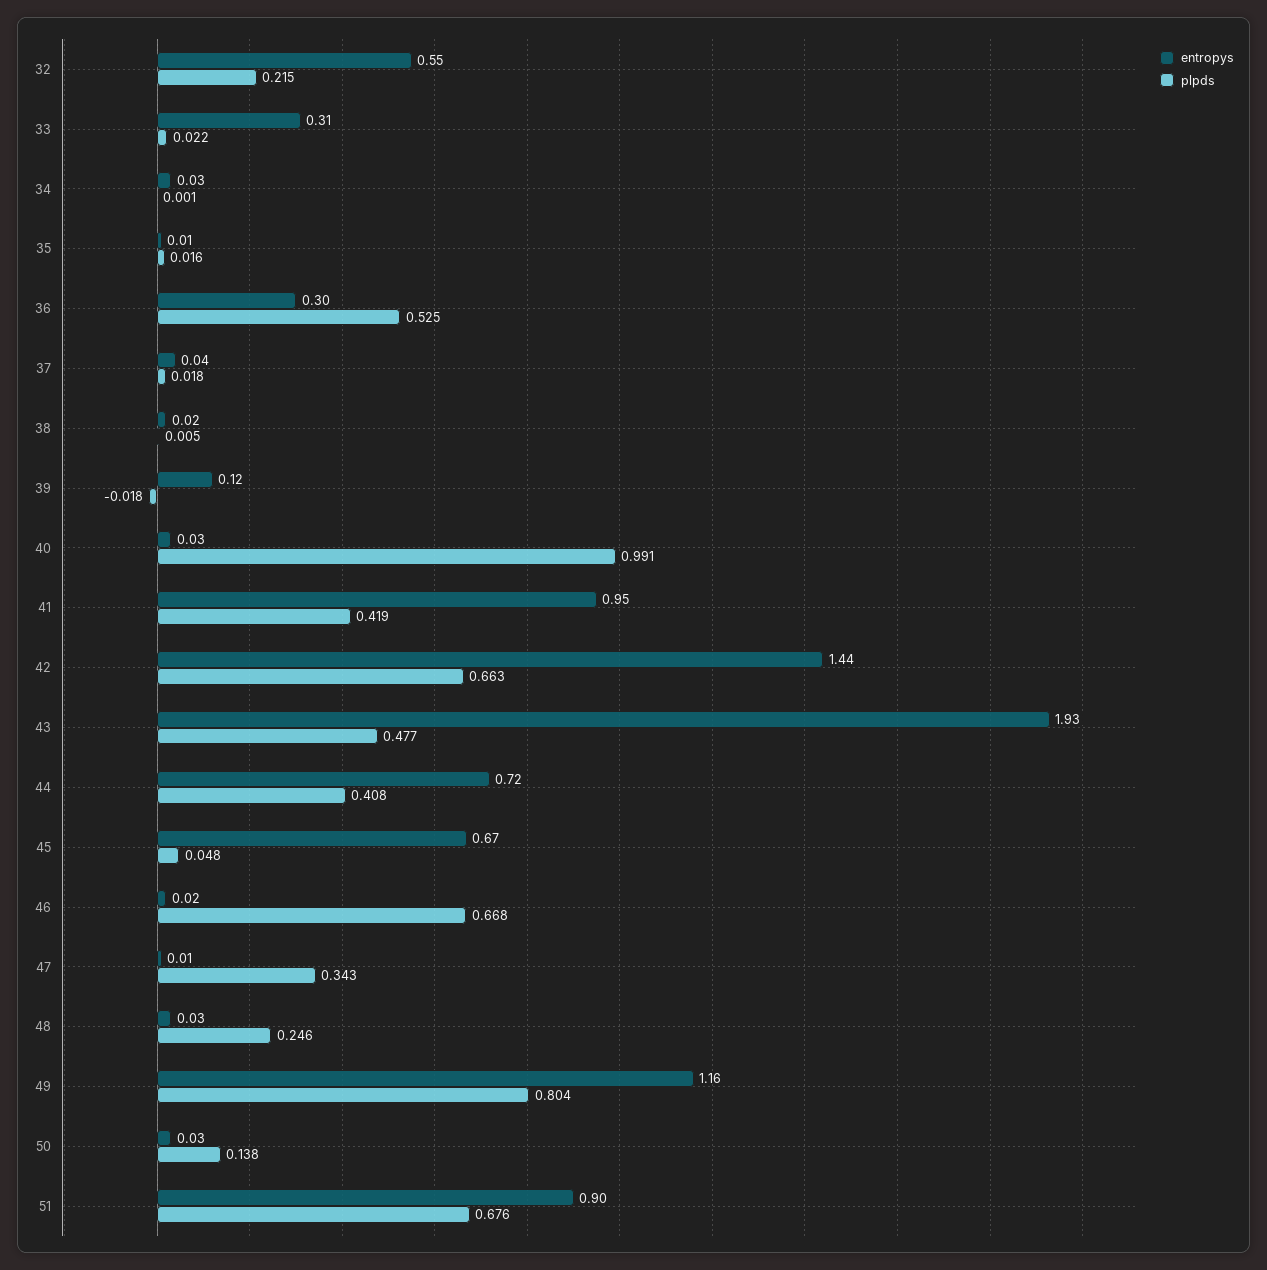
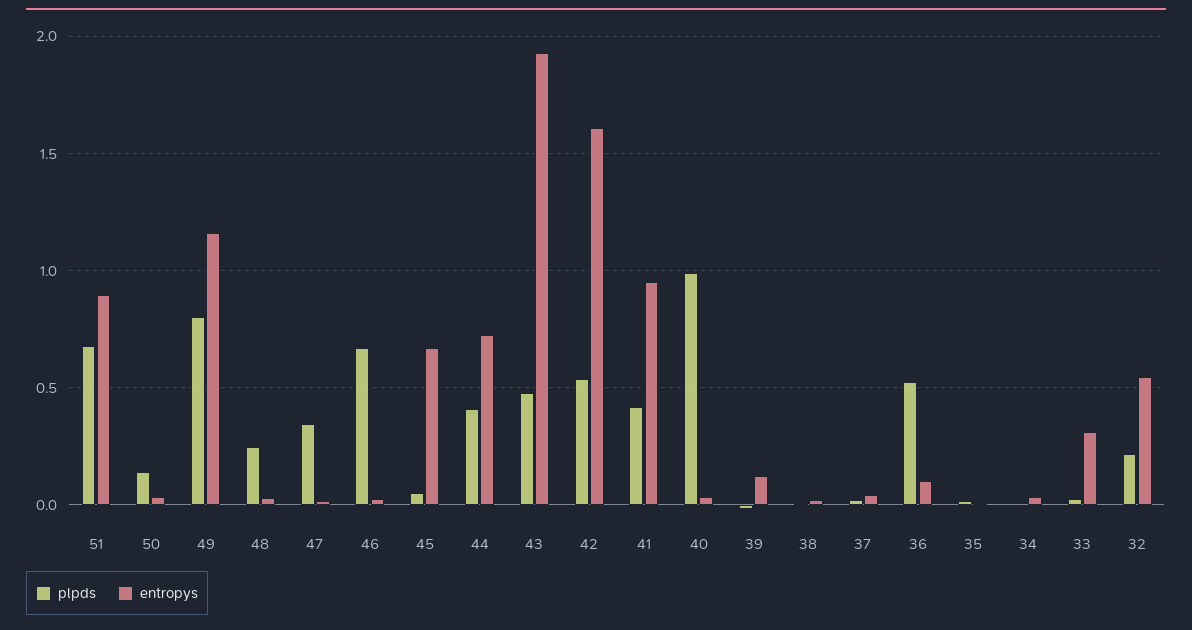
  {
    "entropys": {
      "32": 0.55,
      "33": 0.31,
      "34": 0.03,
      "35": 0.01,
-     "36": 0.3,
+     "36": 0.1,
      "37": 0.04,
      "38": 0.02,
      "39": 0.12,
      "40": 0.03,
      "41": 0.95,
-     "42": 1.44,
+     "42": 1.6,
      "43": 1.93,
      "44": 0.72,
      "45": 0.67,
      "46": 0.02,
      "47": 0.01,
      "48": 0.03,
      "49": 1.16,
      "50": 0.03,
      "51": 0.9
    },
    "plpds": {
      "32": 0.215,
      "33": 0.022,
      "34": 0.001,
      "35": 0.016,
      "36": 0.525,
      "37": 0.018,
      "38": 0.005,
      "39": -0.018,
      "40": 0.991,
      "41": 0.419,
-     "42": 0.663,
+     "42": 0.55,
      "43": 0.477,
      "44": 0.408,
      "45": 0.048,
      "46": 0.668,
      "47": 0.343,
      "48": 0.246,
      "49": 0.804,
      "50": 0.138,
      "51": 0.676
    }
  }

